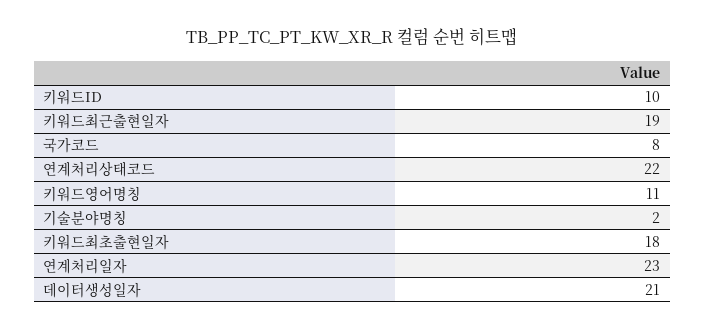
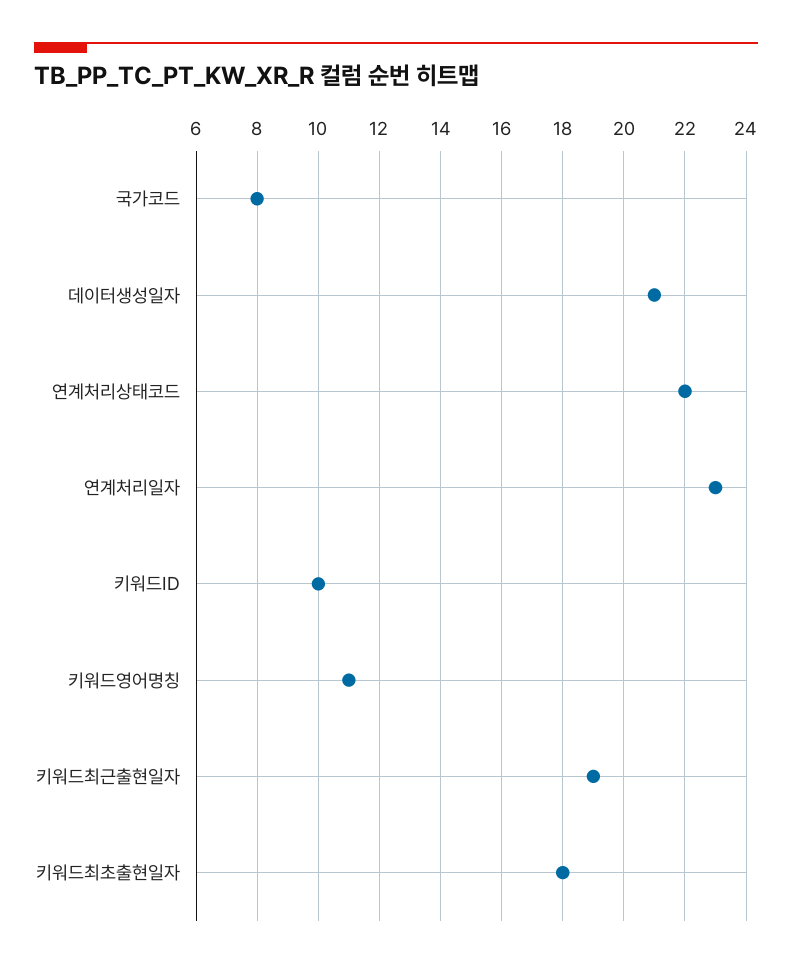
  {
    "키워드ID": 10,
    "키워드최근출현일자": 19,
    "국가코드": 8,
    "연계처리상태코드": 22,
    "키워드영어명칭": 11,
-   "기술분야명칭": 2,
    "키워드최초출현일자": 18,
    "연계처리일자": 23,
    "데이터생성일자": 21
  }

